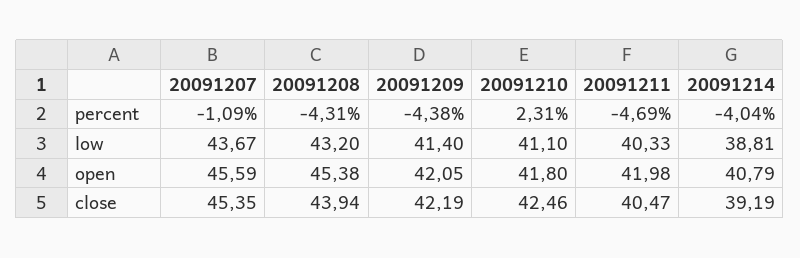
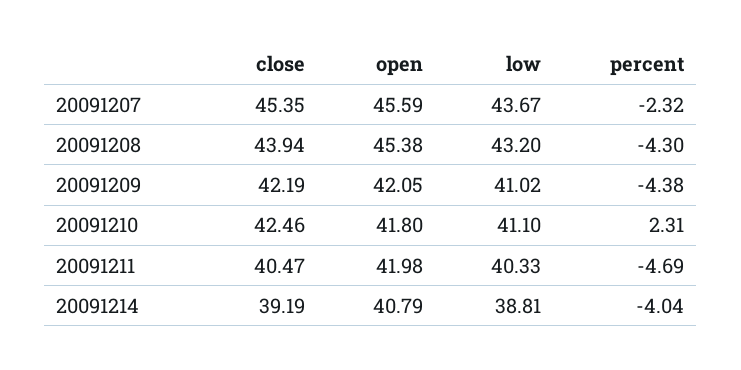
  {
    "20091207": {
-     "percent": -1.09,
+     "percent": -2.32,
      "low": 43.67,
      "open": 45.59,
      "close": 45.35
    },
    "20091208": {
-     "percent": -4.31,
+     "percent": -4.3,
      "low": 43.2,
      "open": 45.38,
      "close": 43.94
    },
    "20091209": {
      "percent": -4.38,
-     "low": 41.4,
+     "low": 41.02,
      "open": 42.05,
      "close": 42.19
    },
    "20091210": {
      "percent": 2.31,
      "low": 41.1,
      "open": 41.8,
      "close": 42.46
    },
    "20091211": {
      "percent": -4.69,
      "low": 40.33,
      "open": 41.98,
      "close": 40.47
    },
    "20091214": {
      "percent": -4.04,
      "low": 38.81,
      "open": 40.79,
      "close": 39.19
    }
  }

